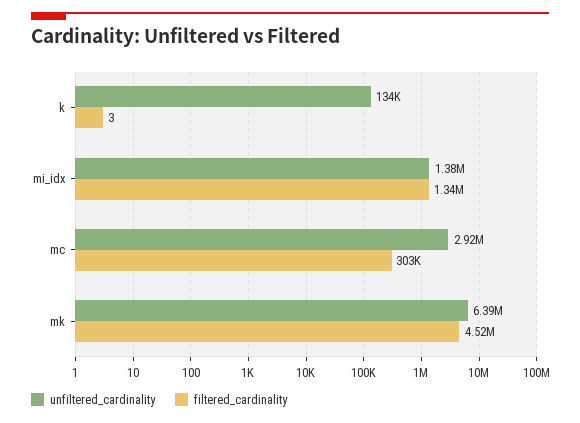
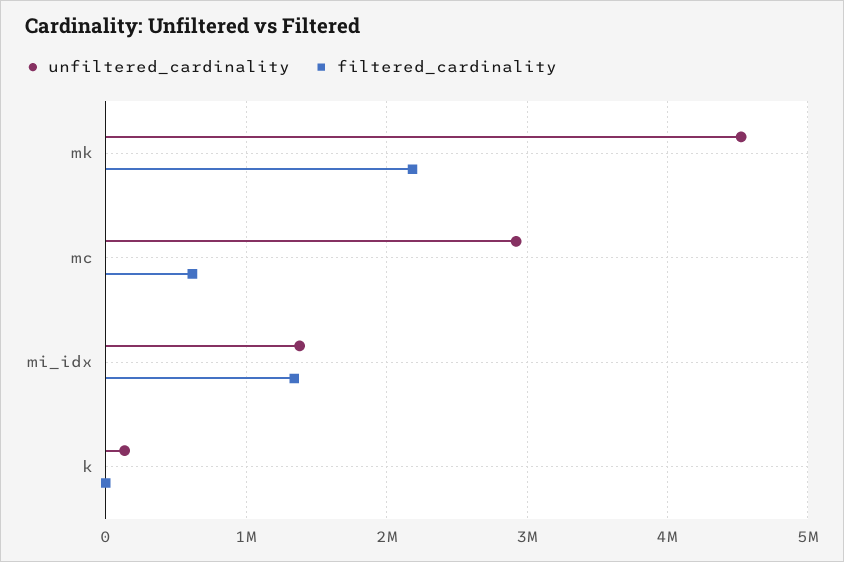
  {
    "unfiltered_cardinality": {
      "k": 134000,
      "mi_idx": 1380000,
      "mc": 2920000,
-     "mk": 6390000
+     "mk": 4500000
    },
    "filtered_cardinality": {
      "k": 3,
      "mi_idx": 1340000,
-     "mc": 303000,
+     "mc": 600000,
-     "mk": 4520000
+     "mk": 2200000
    }
  }

